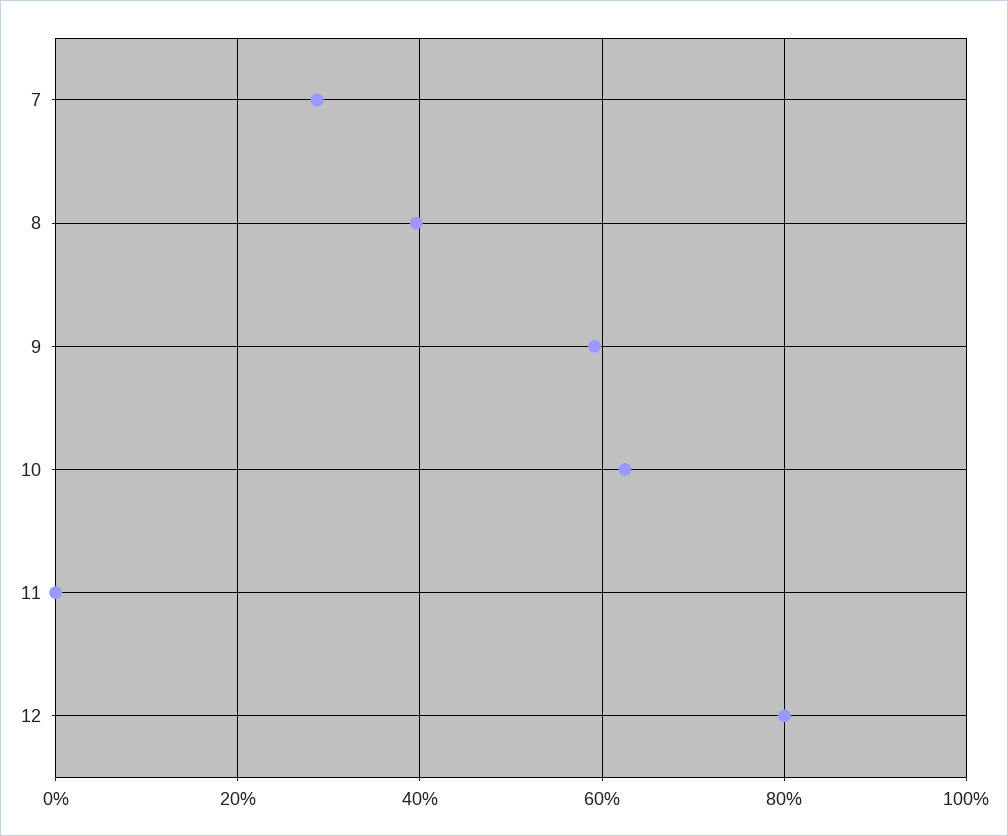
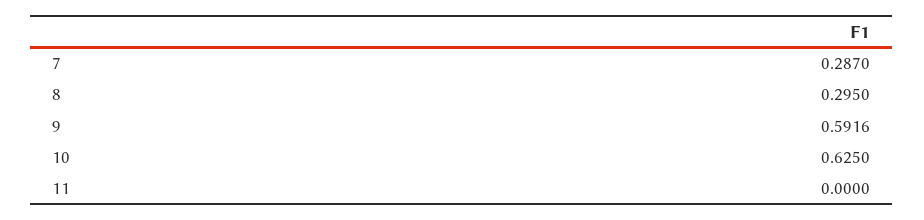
  {
    "7": 0.287,
-   "8": 0.4,
+   "8": 0.295,
    "9": 0.5916,
    "10": 0.625,
-   "11": 0,
+   "11": 0
-   "12": 0.8
  }

